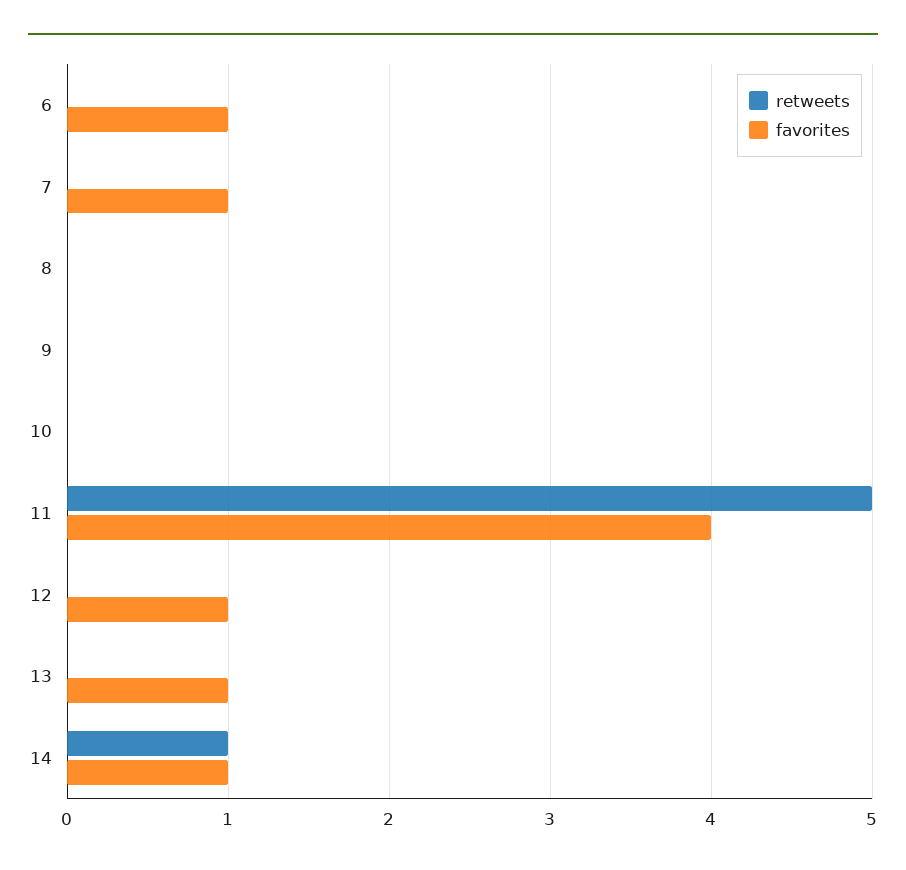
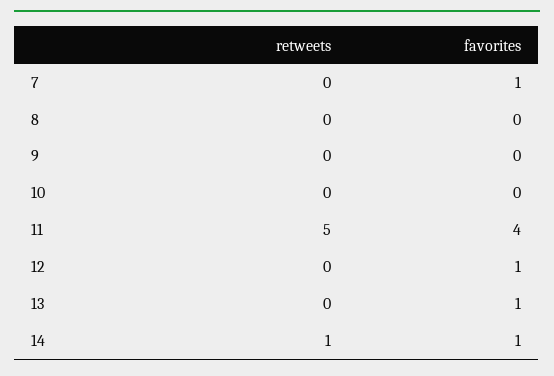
  {
    "retweets": {
-     "6": 0,
      "7": 0,
      "8": 0,
      "9": 0,
      "10": 0,
      "11": 5,
      "12": 0,
      "13": 0,
      "14": 1
    },
    "favorites": {
-     "6": 1,
      "7": 1,
      "8": 0,
      "9": 0,
      "10": 0,
      "11": 4,
      "12": 1,
      "13": 1,
      "14": 1
    }
  }

